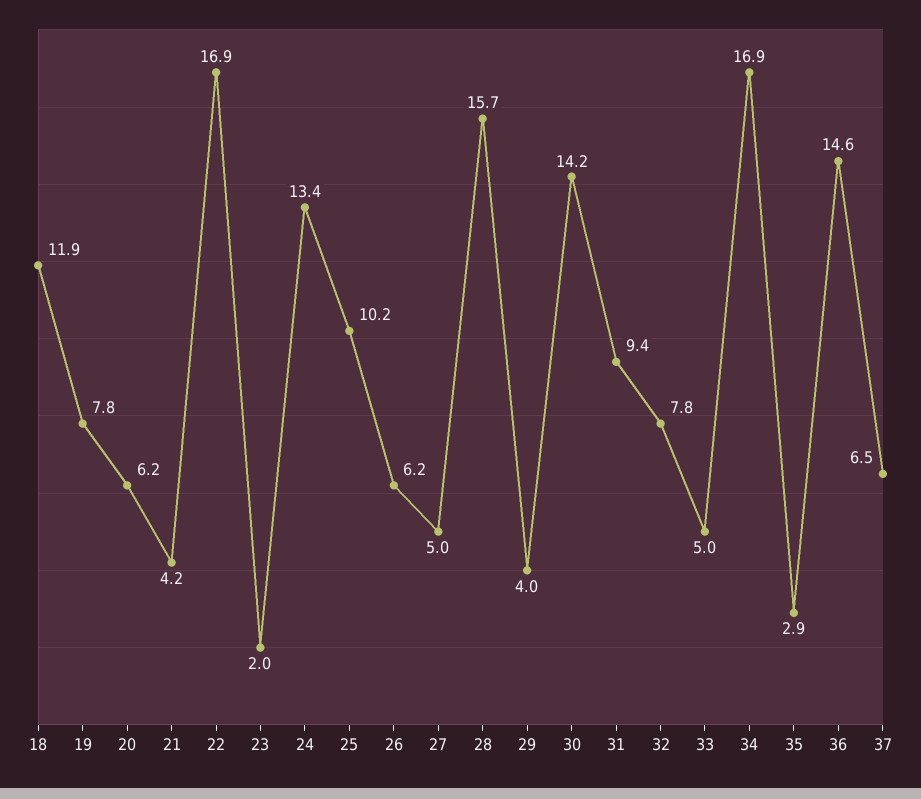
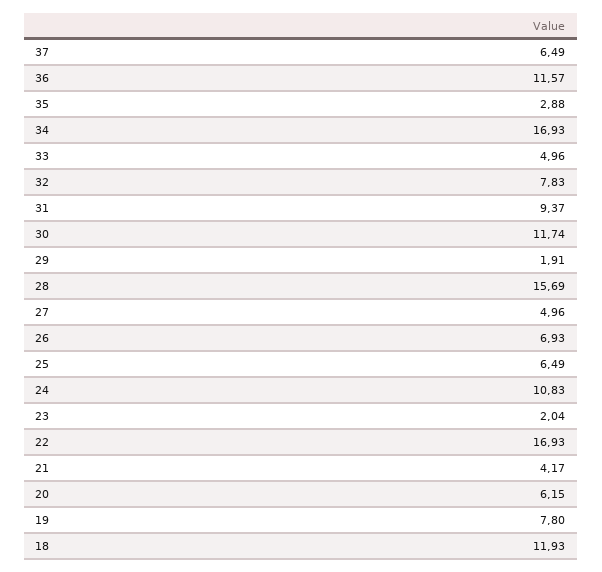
  {
    "18": 11.93,
    "19": 7.8,
    "20": 6.15,
    "21": 4.17,
    "22": 16.93,
    "23": 2.04,
-   "24": 13.4,
+   "24": 10.83,
-   "25": 10.2,
+   "25": 6.49,
-   "26": 6.2,
+   "26": 6.93,
    "27": 4.96,
    "28": 15.69,
-   "29": 4,
+   "29": 1.91,
-   "30": 14.2,
+   "30": 11.74,
    "31": 9.37,
    "32": 7.83,
    "33": 4.96,
    "34": 16.93,
    "35": 2.88,
-   "36": 14.6,
+   "36": 11.57,
    "37": 6.49
  }

